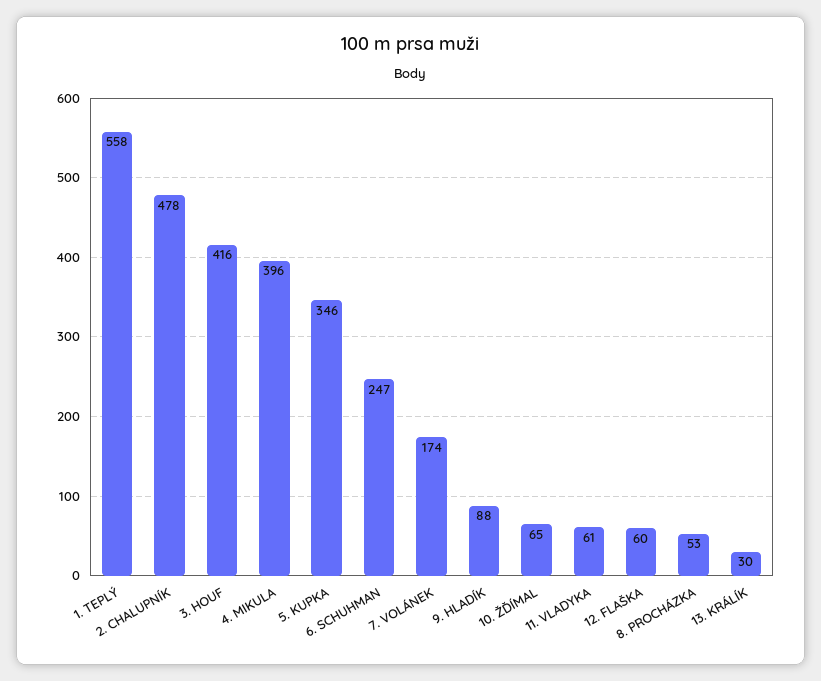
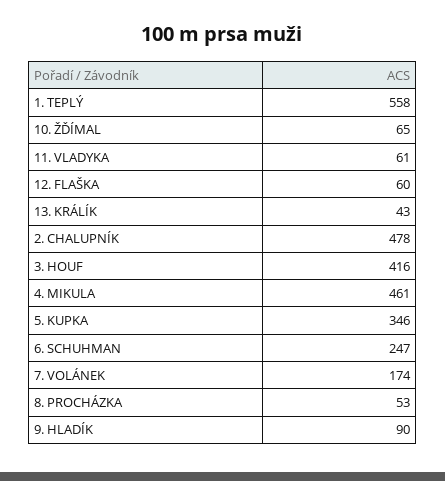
  {
    "1. TEPLÝ": 558,
    "2. CHALUPNÍK": 478,
    "3. HOUF": 416,
-   "4. MIKULA": 396,
+   "4. MIKULA": 461,
    "5. KUPKA": 346,
    "6. SCHUHMAN": 247,
    "7. VOLÁNEK": 174,
-   "9. HLADÍK": 88,
+   "9. HLADÍK": 90,
    "10. ŽĎÍMAL": 65,
    "11. VLADYKA": 61,
    "12. FLAŠKA": 60,
    "8. PROCHÁZKA": 53,
-   "13. KRÁLÍK": 30
+   "13. KRÁLÍK": 43
  }

